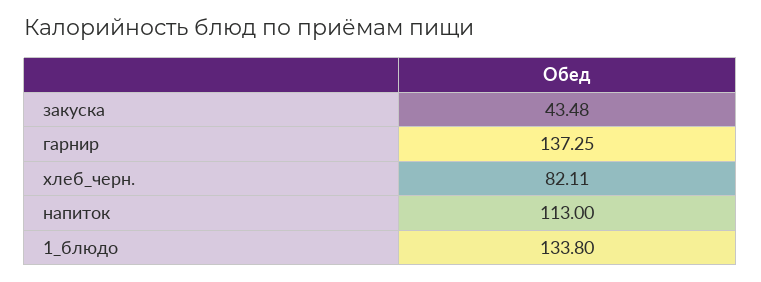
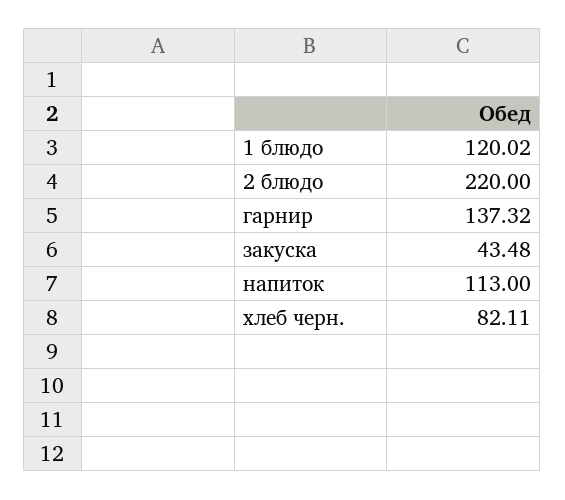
  {
    "закуска": 43.48,
-   "гарнир": 137.25,
+   "гарнир": 137.32,
    "хлеб_черн.": 82.11,
    "напиток": 113,
-   "1_блюдо": 133.8
+   "1_блюдо": 120.02,
+   "2 блюдо": 220
  }

